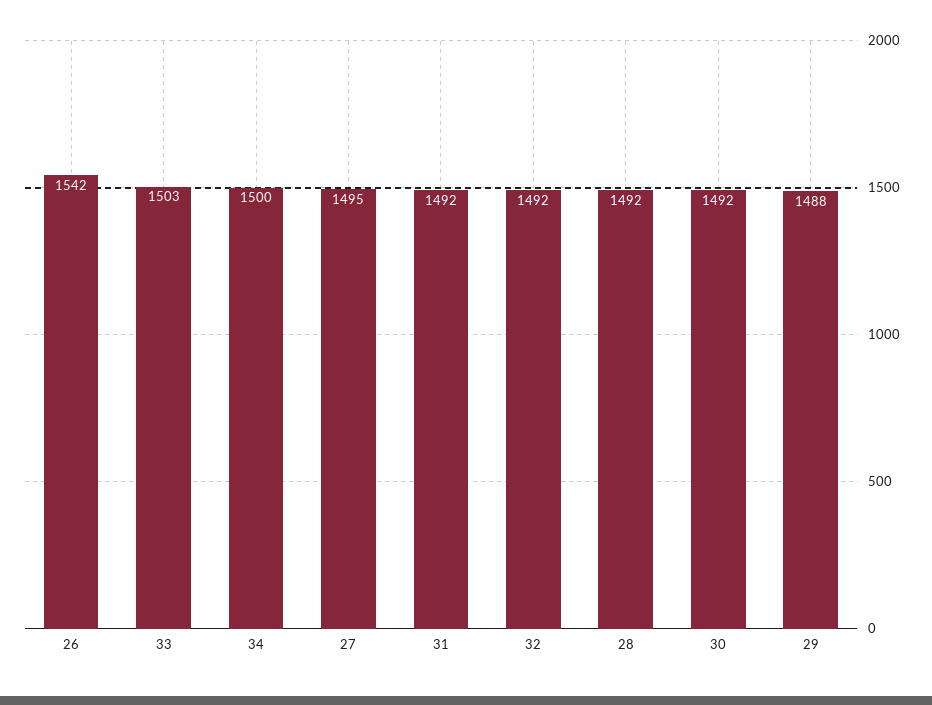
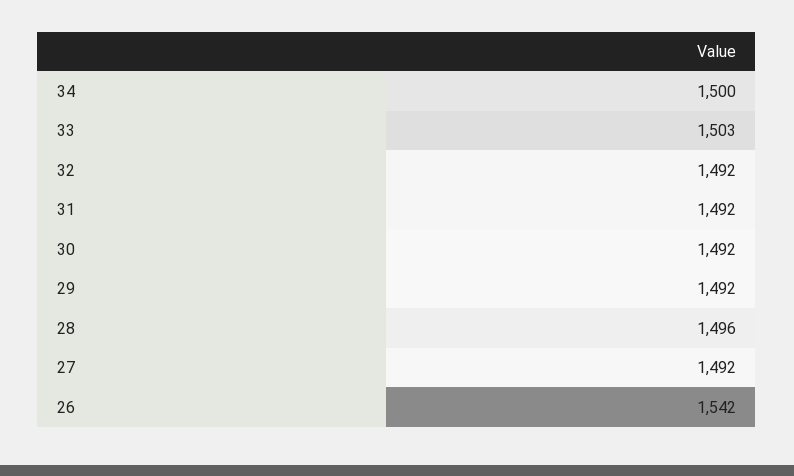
  {
    "26": 1542,
    "33": 1503,
    "34": 1500,
-   "27": 1495,
+   "27": 1492,
    "31": 1492,
    "32": 1492,
-   "28": 1492,
+   "28": 1496,
    "30": 1492,
-   "29": 1488
+   "29": 1492
  }

